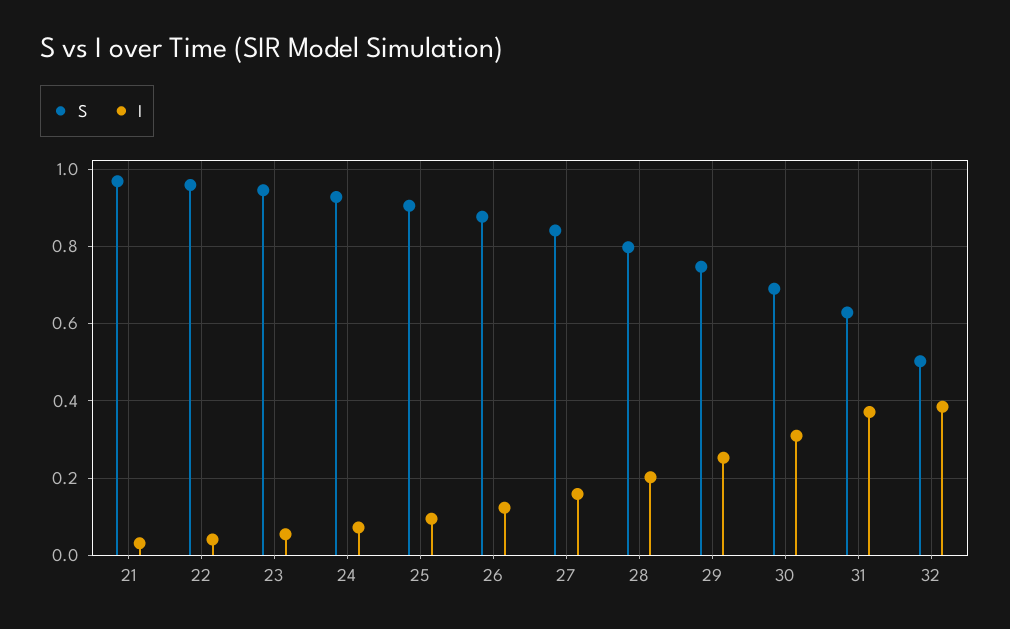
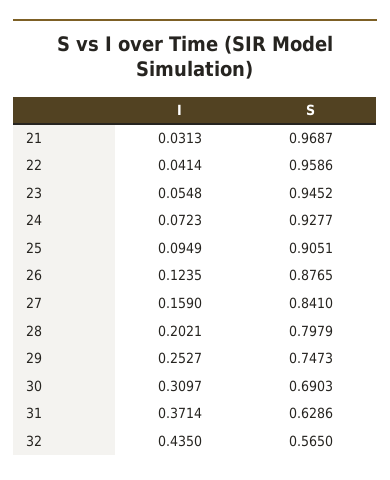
  {
    "S": {
      "21": 0.9687,
      "22": 0.9586,
      "23": 0.9452,
      "24": 0.9277,
      "25": 0.9051,
      "26": 0.8765,
      "27": 0.841,
      "28": 0.7979,
      "29": 0.7473,
      "30": 0.6903,
      "31": 0.6286,
-     "32": 0.5
+     "32": 0.565
    },
    "I": {
      "21": 0.0313,
      "22": 0.0414,
      "23": 0.0548,
      "24": 0.0723,
      "25": 0.0949,
      "26": 0.1235,
      "27": 0.159,
      "28": 0.2021,
      "29": 0.2527,
      "30": 0.3097,
      "31": 0.3714,
-     "32": 0.38
+     "32": 0.435
    }
  }

